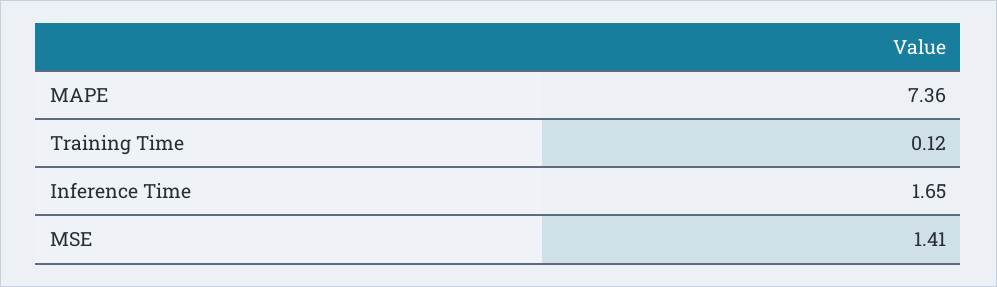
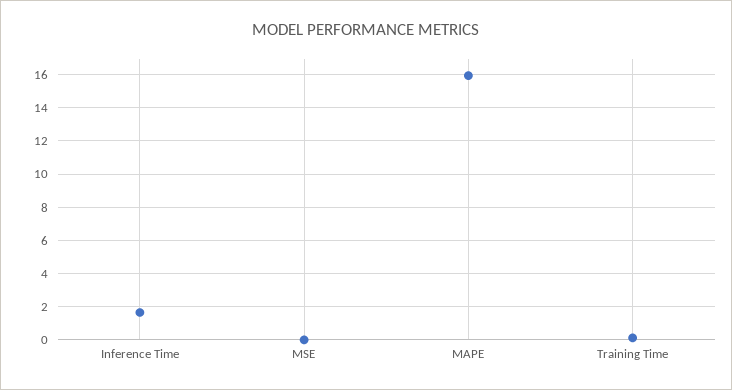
  {
-   "MAPE": 7.36,
+   "MAPE": 16,
    "Training Time": 0.12,
    "Inference Time": 1.65,
-   "MSE": 1.41
+   "MSE": 0
  }

